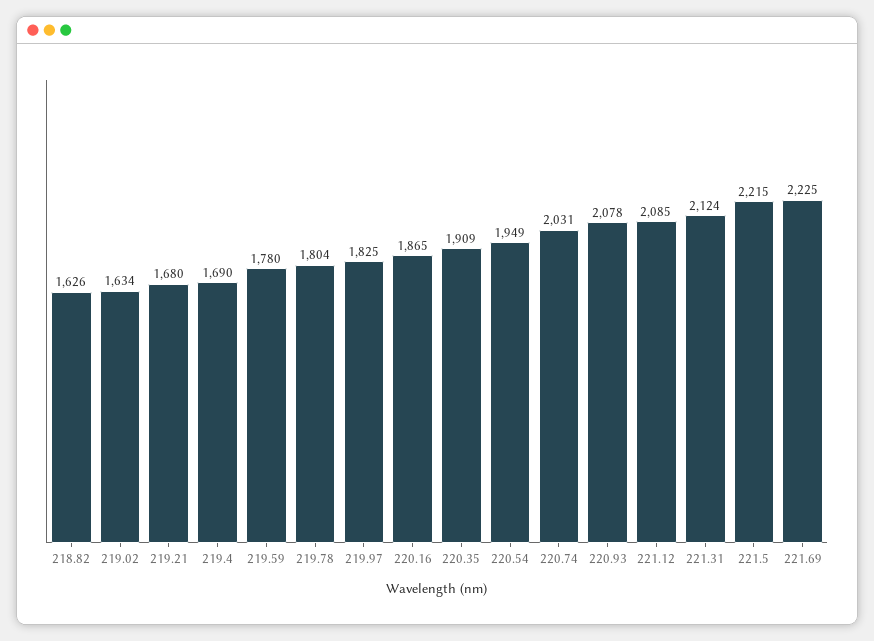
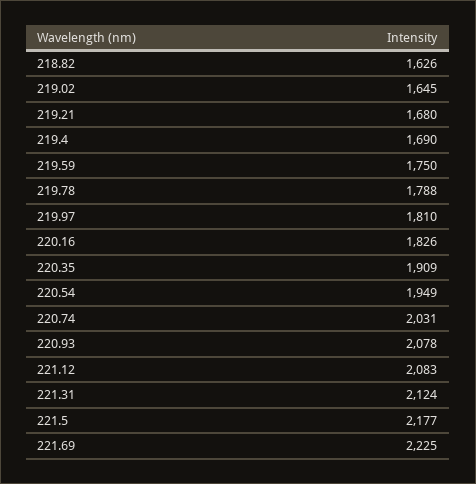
  {
    "218.82": 1626,
-   "219.02": 1634,
+   "219.02": 1645,
    "219.21": 1680,
    "219.4": 1690,
-   "219.59": 1780,
+   "219.59": 1750,
-   "219.78": 1804,
+   "219.78": 1788,
-   "219.97": 1825,
+   "219.97": 1810,
-   "220.16": 1865,
+   "220.16": 1826,
    "220.35": 1909,
    "220.54": 1949,
    "220.74": 2031,
    "220.93": 2078,
-   "221.12": 2085,
+   "221.12": 2083,
    "221.31": 2124,
-   "221.5": 2215,
+   "221.5": 2177,
    "221.69": 2225
  }

